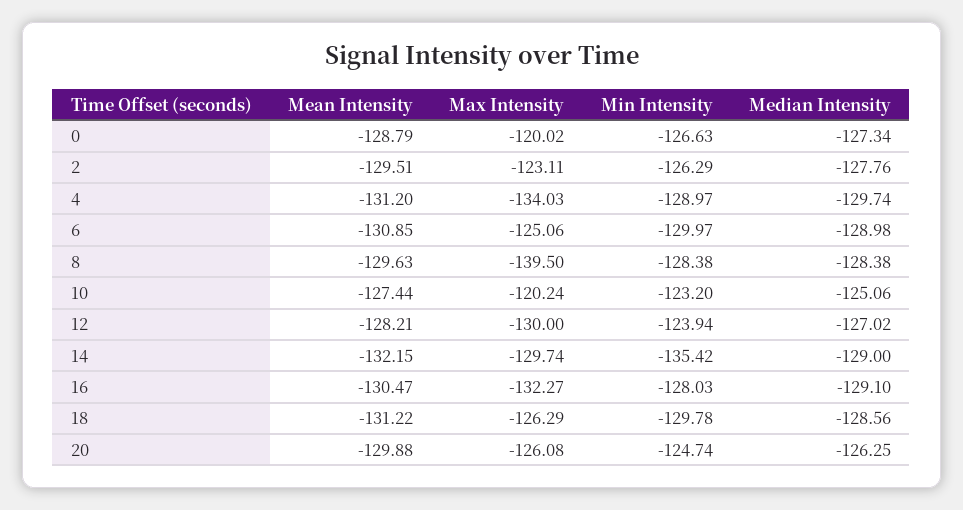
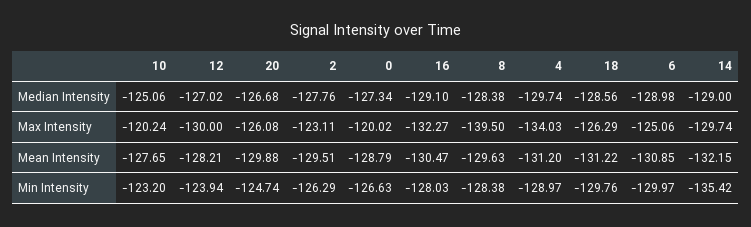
  {
    "Mean Intensity": {
      "0": -128.79,
      "2": -129.51,
      "4": -131.2,
      "6": -130.85,
      "8": -129.63,
-     "10": -127.44,
+     "10": -127.65,
      "12": -128.21,
      "14": -132.15,
      "16": -130.47,
      "18": -131.22,
      "20": -129.88
    },
    "Max Intensity": {
      "0": -120.02,
      "2": -123.11,
      "4": -134.03,
      "6": -125.06,
      "8": -139.5,
      "10": -120.24,
      "12": -130,
      "14": -129.74,
      "16": -132.27,
      "18": -126.29,
      "20": -126.08
    },
    "Min Intensity": {
      "0": -126.63,
      "2": -126.29,
      "4": -128.97,
      "6": -129.97,
      "8": -128.38,
      "10": -123.2,
      "12": -123.94,
      "14": -135.42,
      "16": -128.03,
-     "18": -129.78,
+     "18": -129.76,
      "20": -124.74
    },
    "Median Intensity": {
      "0": -127.34,
      "2": -127.76,
      "4": -129.74,
      "6": -128.98,
      "8": -128.38,
      "10": -125.06,
      "12": -127.02,
      "14": -129,
      "16": -129.1,
      "18": -128.56,
-     "20": -126.25
+     "20": -126.68
    }
  }

